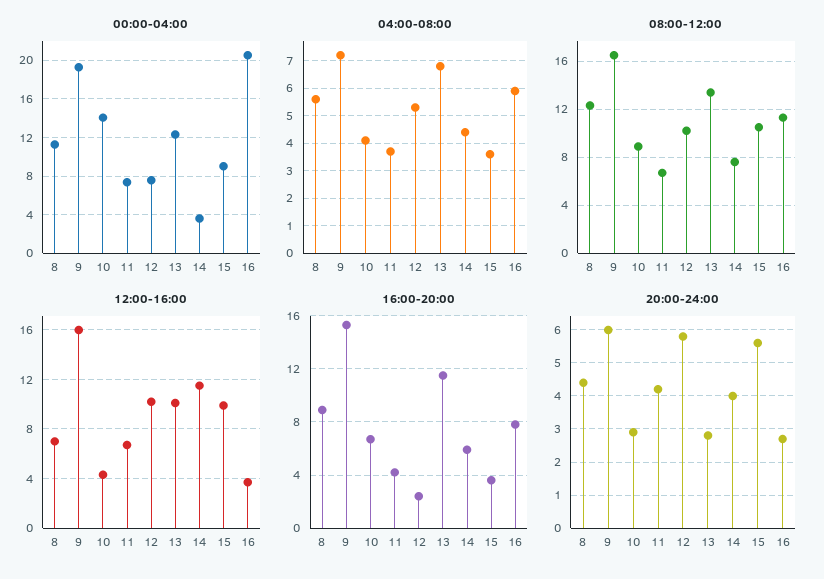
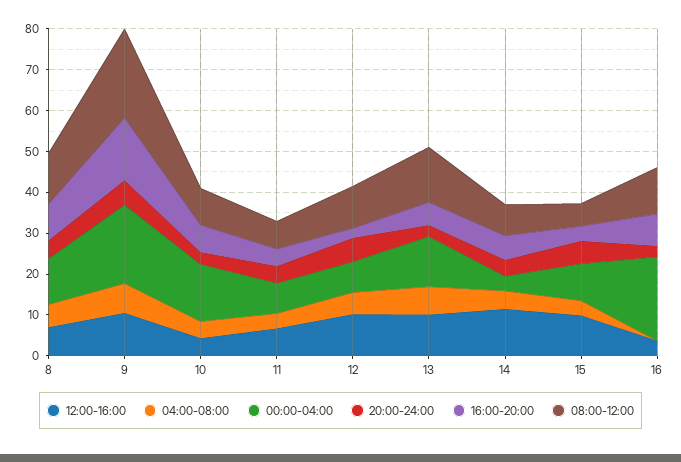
  {
    "00:00-04:00": {
      "8": 11,
      "9": 19,
      "10": 14,
      "11": 7,
      "12": 8,
      "13": 12,
      "14": 4,
      "15": 9,
      "16": 21
    },
    "04:00-08:00": {
      "8": 5.5,
      "9": 7,
      "10": 4,
      "11": 3.5,
      "12": 5.5,
      "13": 7,
      "14": 4.5,
      "15": 3.5,
-     "16": 6
+     "16": 0
    },
    "08:00-12:00": {
      "8": 12.5,
-     "9": 16.5,
+     "9": 22,
      "10": 9,
      "11": 6.5,
      "12": 10,
      "13": 13.5,
      "14": 7.5,
-     "15": 10.5,
+     "15": 6,
      "16": 11.5
    },
    "12:00-16:00": {
      "8": 7,
-     "9": 16,
+     "9": 10,
      "10": 4.5,
      "11": 6.5,
      "12": 10,
      "13": 10,
      "14": 11.5,
      "15": 10,
      "16": 3.5
    },
    "16:00-20:00": {
      "8": 9,
      "9": 15.5,
      "10": 6.5,
      "11": 4,
      "12": 2.5,
-     "13": 11.5,
+     "13": 6,
      "14": 6,
      "15": 3.5,
      "16": 8
    },
    "20:00-24:00": {
      "8": 4.5,
      "9": 6,
      "10": 3,
      "11": 4,
      "12": 6,
      "13": 3,
      "14": 4,
      "15": 5.5,
      "16": 2.5
    }
  }

